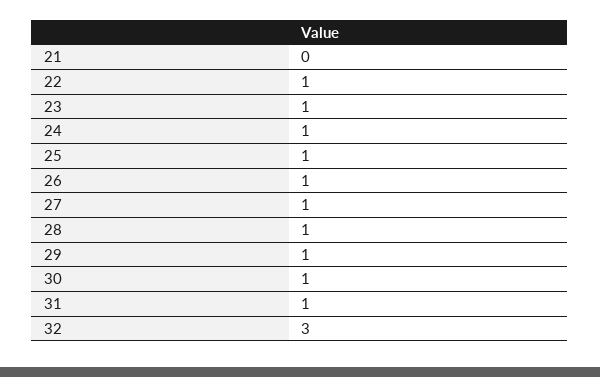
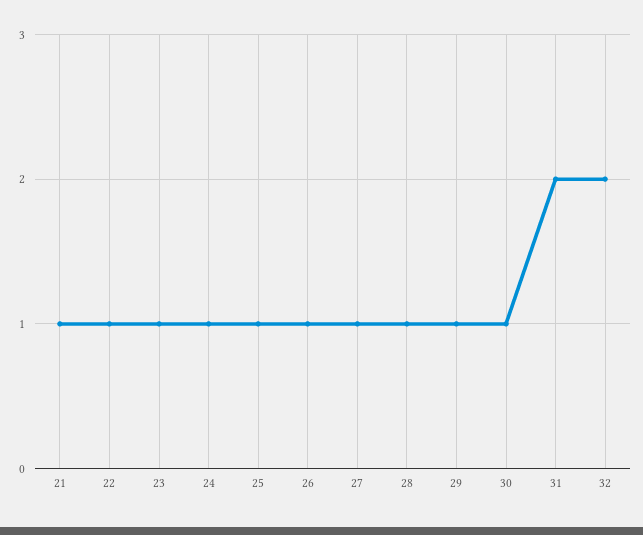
  {
-   "21": 0,
+   "21": 1,
    "22": 1,
    "23": 1,
    "24": 1,
    "25": 1,
    "26": 1,
    "27": 1,
    "28": 1,
    "29": 1,
    "30": 1,
-   "31": 1,
+   "31": 2,
-   "32": 3
+   "32": 2
  }

